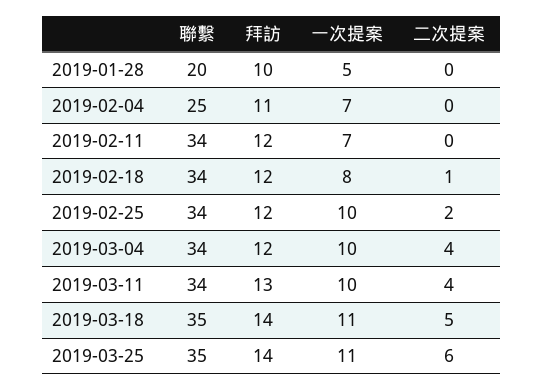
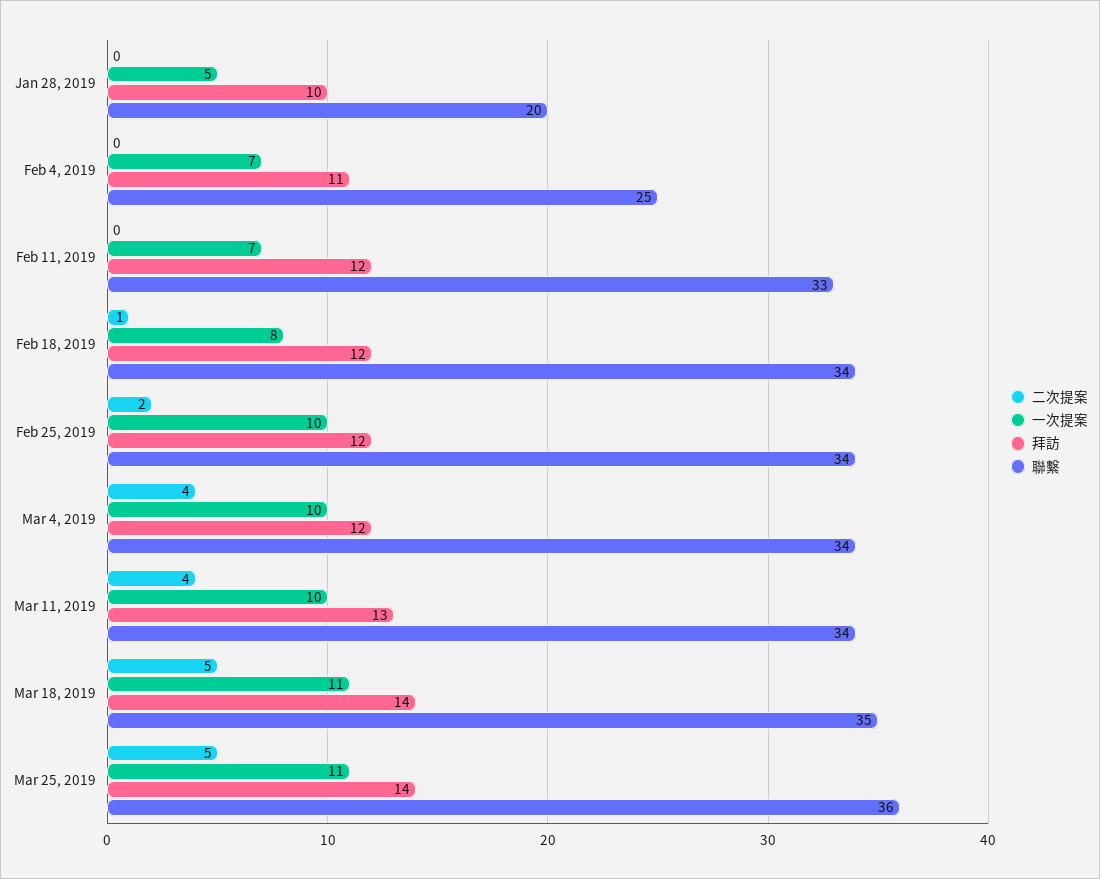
  {
    "聯繫": {
      "2019-01-28": 20,
      "2019-02-04": 25,
-     "2019-02-11": 34,
+     "2019-02-11": 33,
      "2019-02-18": 34,
      "2019-02-25": 34,
      "2019-03-04": 34,
      "2019-03-11": 34,
      "2019-03-18": 35,
-     "2019-03-25": 35
+     "2019-03-25": 36
    },
    "拜訪": {
      "2019-01-28": 10,
      "2019-02-04": 11,
      "2019-02-11": 12,
      "2019-02-18": 12,
      "2019-02-25": 12,
      "2019-03-04": 12,
      "2019-03-11": 13,
      "2019-03-18": 14,
      "2019-03-25": 14
    },
    "一次提案": {
      "2019-01-28": 5,
      "2019-02-04": 7,
      "2019-02-11": 7,
      "2019-02-18": 8,
      "2019-02-25": 10,
      "2019-03-04": 10,
      "2019-03-11": 10,
      "2019-03-18": 11,
      "2019-03-25": 11
    },
    "二次提案": {
      "2019-01-28": 0,
      "2019-02-04": 0,
      "2019-02-11": 0,
      "2019-02-18": 1,
      "2019-02-25": 2,
      "2019-03-04": 4,
      "2019-03-11": 4,
      "2019-03-18": 5,
-     "2019-03-25": 6
+     "2019-03-25": 5
    }
  }

